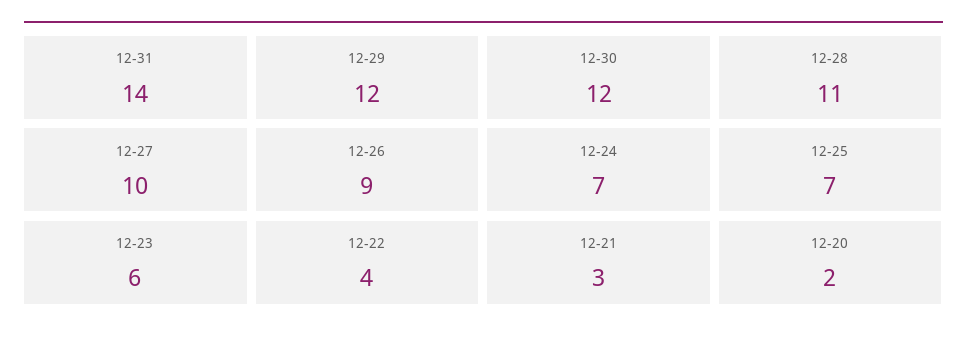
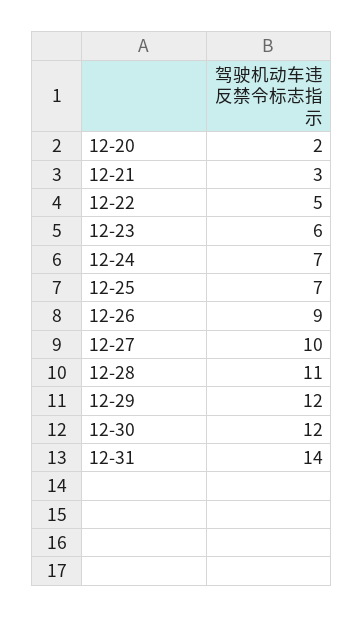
  {
    "12-31": 14,
    "12-29": 12,
    "12-30": 12,
    "12-28": 11,
    "12-27": 10,
    "12-26": 9,
    "12-24": 7,
    "12-25": 7,
    "12-23": 6,
-   "12-22": 4,
+   "12-22": 5,
    "12-21": 3,
    "12-20": 2
  }

